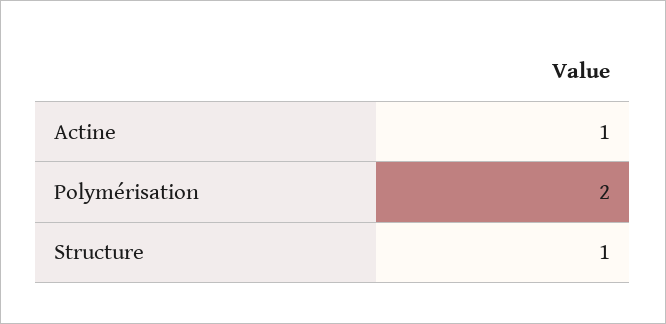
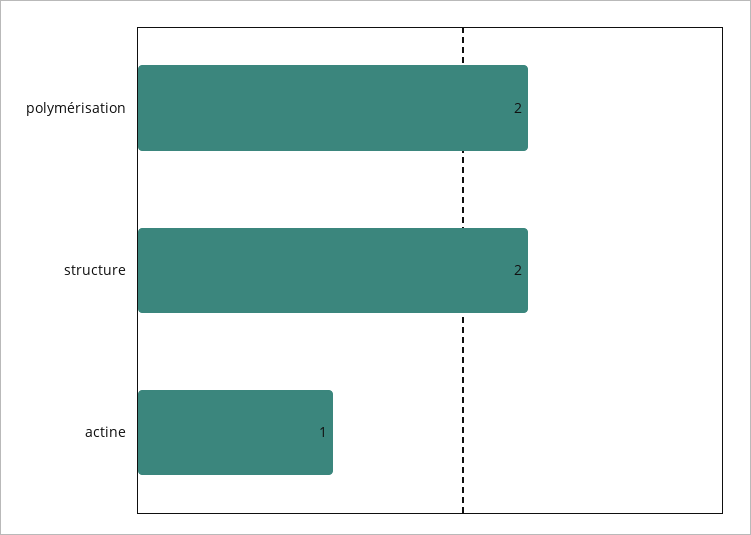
  {
    "Actine": 1,
    "Polymérisation": 2,
-   "Structure": 1
+   "Structure": 2
  }

